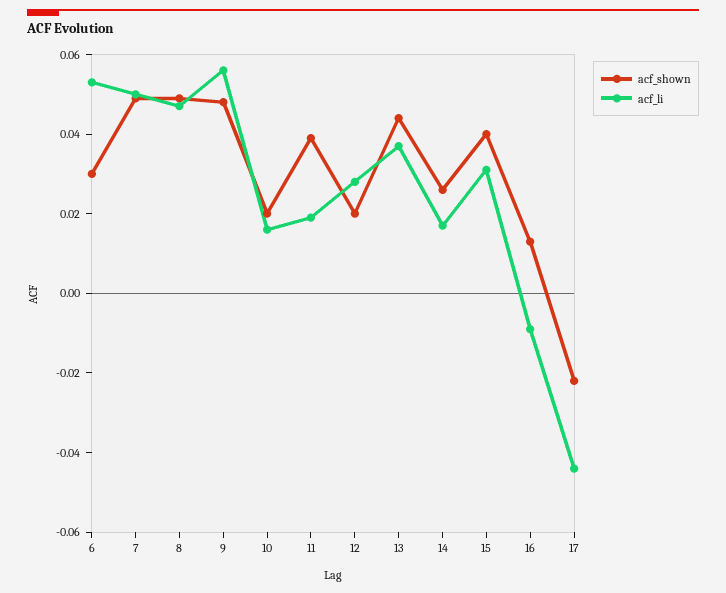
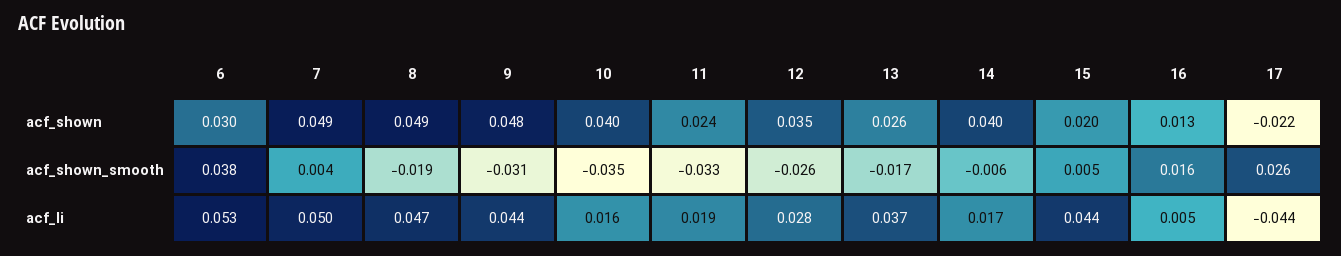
  {
    "acf_shown": {
      "6": 0.03,
      "7": 0.049,
      "8": 0.049,
      "9": 0.048,
-     "10": 0.02,
+     "10": 0.04,
-     "11": 0.04,
+     "11": 0.024,
-     "12": 0.02,
+     "12": 0.035,
-     "13": 0.045,
+     "13": 0.026,
-     "14": 0.025,
+     "14": 0.04,
-     "15": 0.04,
+     "15": 0.02,
      "16": 0.013,
      "17": -0.022
    },
    "acf_li": {
      "6": 0.053,
      "7": 0.05,
      "8": 0.047,
-     "9": 0.055,
+     "9": 0.044,
      "10": 0.016,
      "11": 0.019,
      "12": 0.028,
      "13": 0.037,
      "14": 0.017,
-     "15": 0.03,
+     "15": 0.044,
-     "16": -0.01,
+     "16": 0.005,
      "17": -0.044
-   }
+   },
+   "acf_shown_smooth": {
+     "6": 0.038,
+     "7": 0.004,
+     "8": -0.019,
+     "9": -0.031,
+     "10": -0.035,
+     "11": -0.033,
+     "12": -0.026,
+     "13": -0.017,
+     "14": -0.006,
+     "15": 0.005,
+     "16": 0.016,
+     "17": 0.026
+   }
  }

